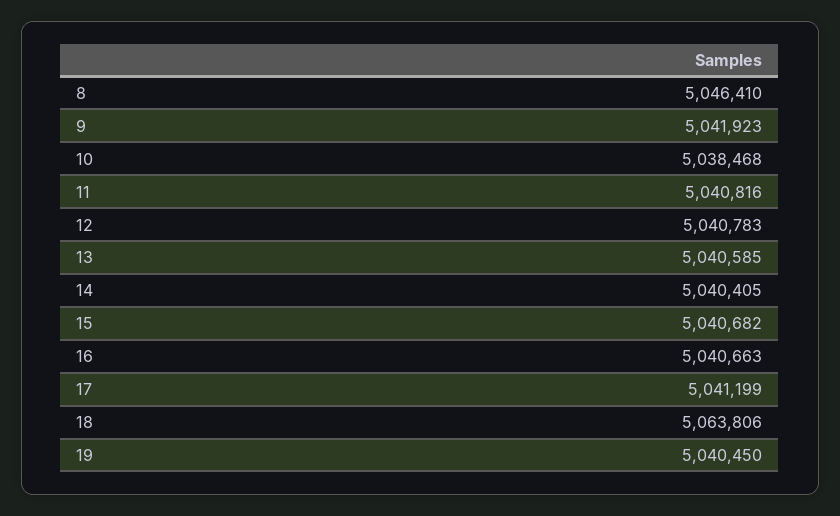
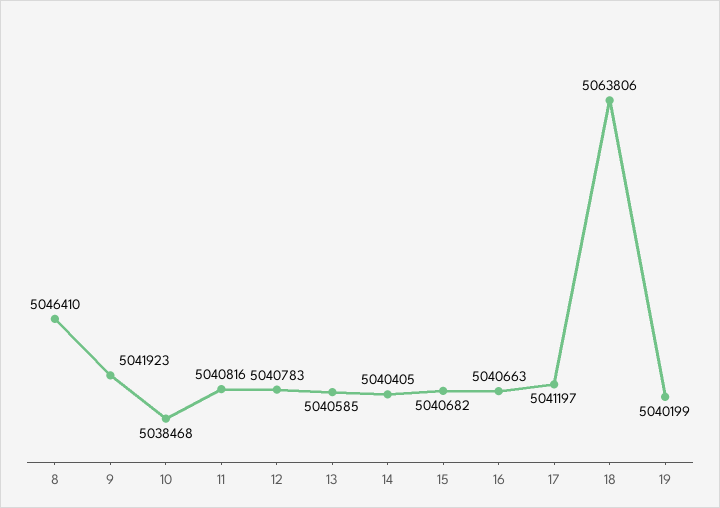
  {
    "8": 5046410,
    "9": 5041923,
    "10": 5038468,
    "11": 5040816,
    "12": 5040783,
    "13": 5040585,
    "14": 5040405,
    "15": 5040682,
    "16": 5040663,
-   "17": 5041199,
+   "17": 5041197,
    "18": 5063806,
-   "19": 5040450
+   "19": 5040199
  }

